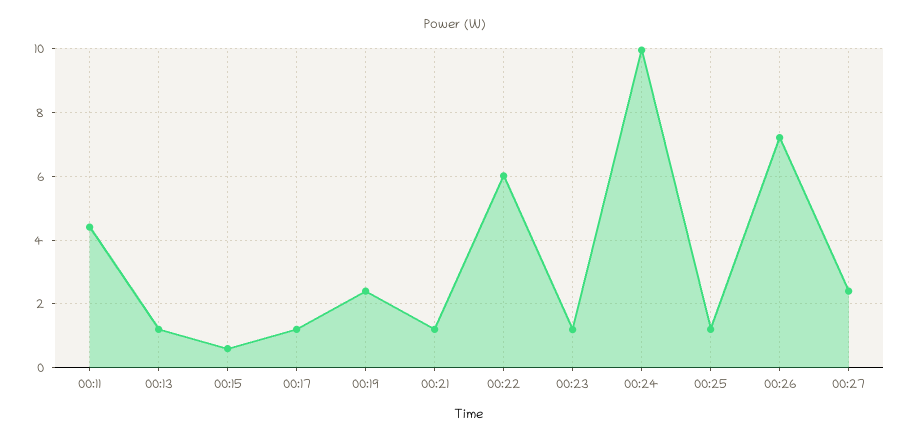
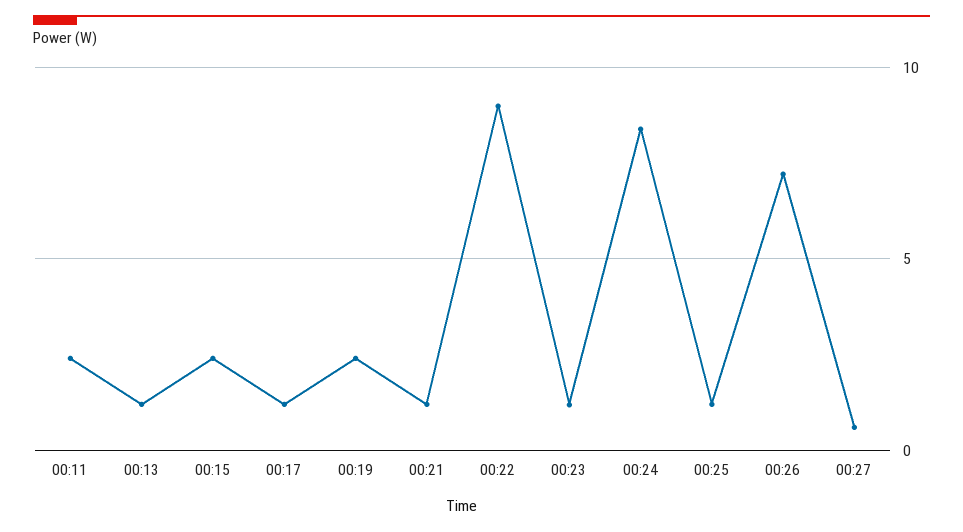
  {
-   "00:11": 4.4,
+   "00:11": 2.5,
    "00:13": 1.2,
-   "00:15": 0.6,
+   "00:15": 2.5,
    "00:17": 1.2,
    "00:19": 2.4,
    "00:21": 1.2,
-   "00:22": 6,
+   "00:22": 9,
    "00:23": 1.2,
-   "00:24": 10,
+   "00:24": 8.5,
    "00:25": 1.2,
    "00:26": 7.2,
-   "00:27": 2.4
+   "00:27": 0.5
  }

